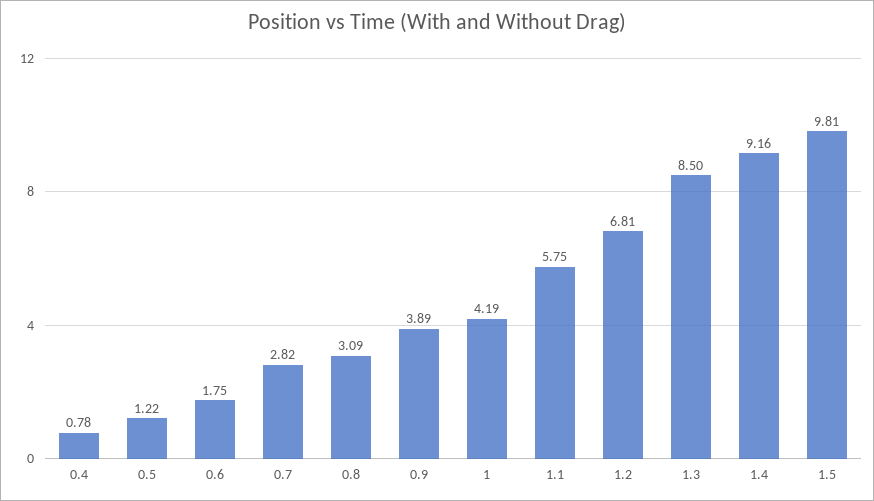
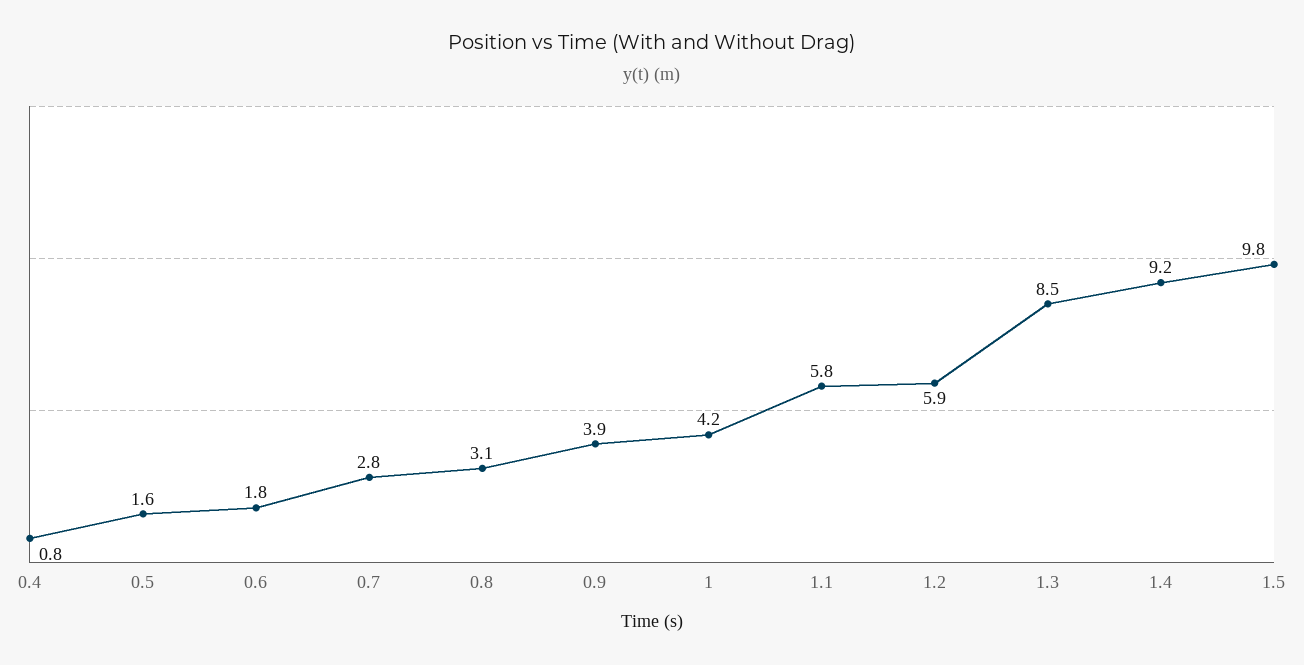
  {
    "0.4": 0.78,
-   "0.5": 1.22,
+   "0.5": 1.6,
    "0.6": 1.75,
    "0.7": 2.82,
    "0.8": 3.09,
    "0.9": 3.89,
    "1": 4.19,
    "1.1": 5.75,
-   "1.2": 6.81,
+   "1.2": 5.9,
    "1.3": 8.5,
    "1.4": 9.16,
    "1.5": 9.81
  }

